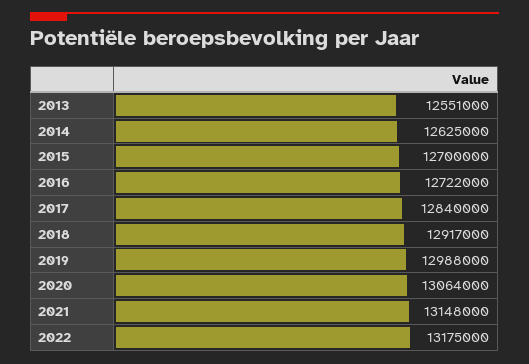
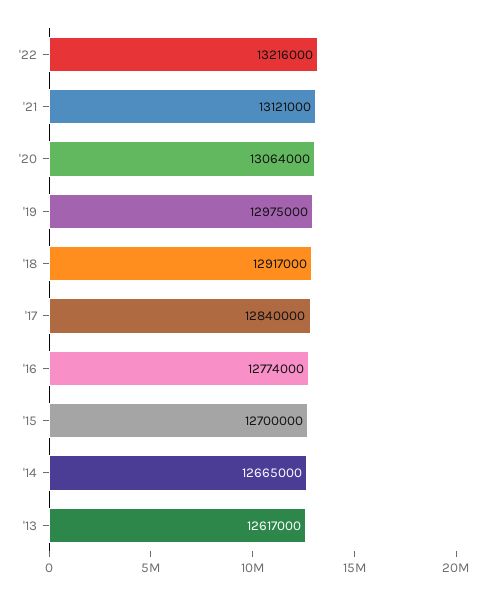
  {
-   "2013": 12551000,
+   "2013": 12617000,
-   "2014": 12625000,
+   "2014": 12665000,
    "2015": 12700000,
-   "2016": 12722000,
+   "2016": 12774000,
    "2017": 12840000,
    "2018": 12917000,
-   "2019": 12988000,
+   "2019": 12975000,
    "2020": 13064000,
-   "2021": 13148000,
+   "2021": 13121000,
-   "2022": 13175000
+   "2022": 13216000
  }

